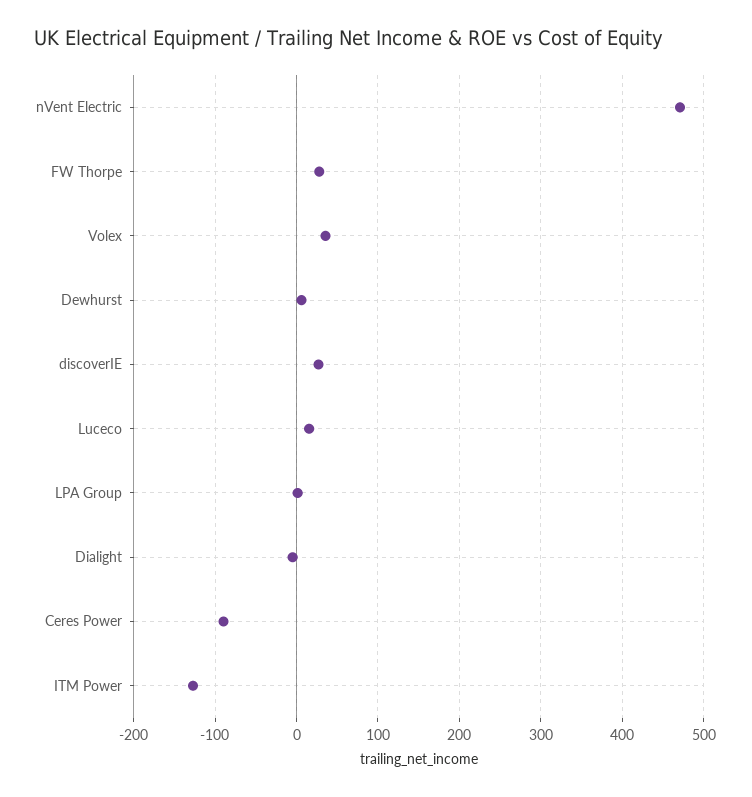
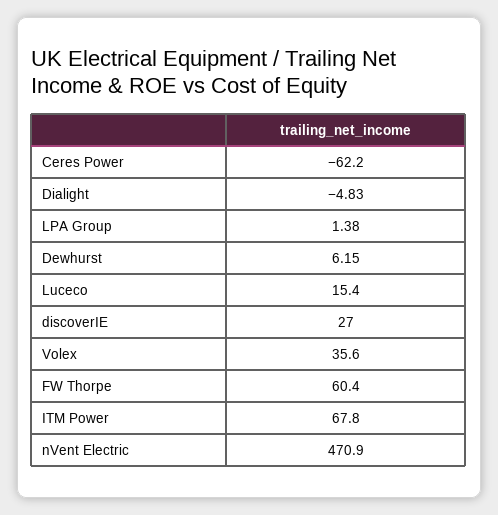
  {
    "nVent Electric": 470.9,
-   "FW Thorpe": 30,
+   "FW Thorpe": 60.4,
    "Volex": 35.6,
    "Dewhurst": 6.15,
    "discoverIE": 27,
    "Luceco": 15.4,
    "LPA Group": 1.38,
    "Dialight": -4.83,
-   "Ceres Power": -90,
+   "Ceres Power": -62.2,
-   "ITM Power": -130
+   "ITM Power": 67.8
  }

